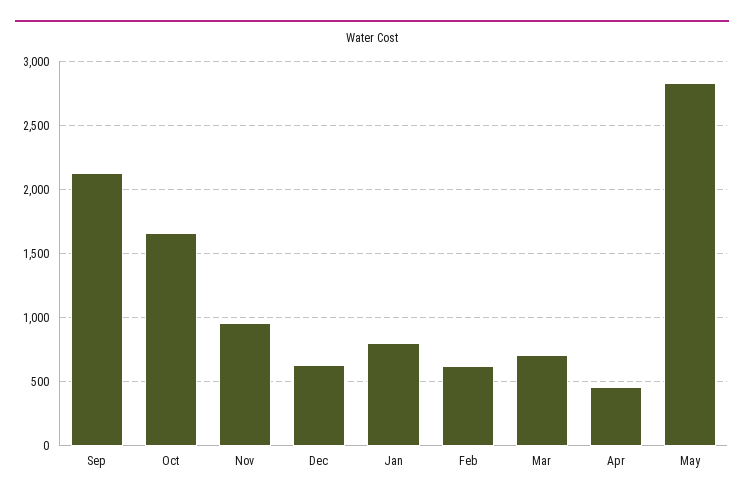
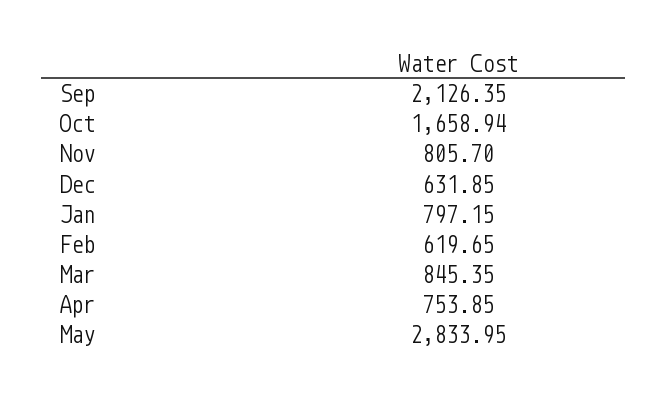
  {
    "Sep": 2126.35,
    "Oct": 1658.94,
-   "Nov": 950,
+   "Nov": 805.7,
    "Dec": 631.85,
    "Jan": 797.15,
    "Feb": 619.65,
-   "Mar": 700,
+   "Mar": 845.35,
-   "Apr": 450,
+   "Apr": 753.85,
    "May": 2833.95
  }

